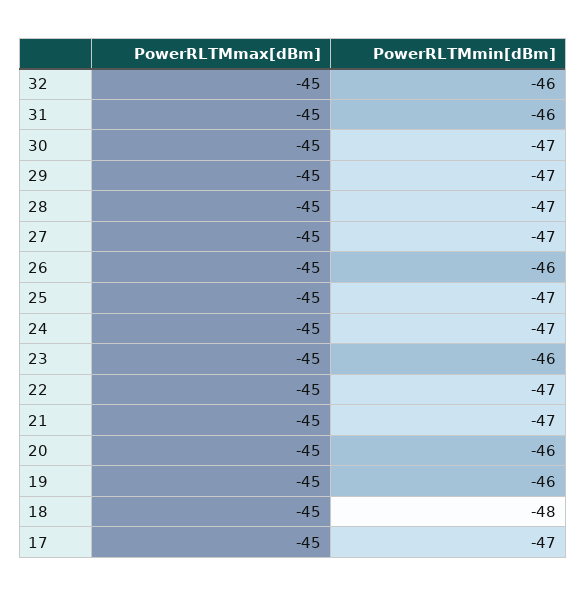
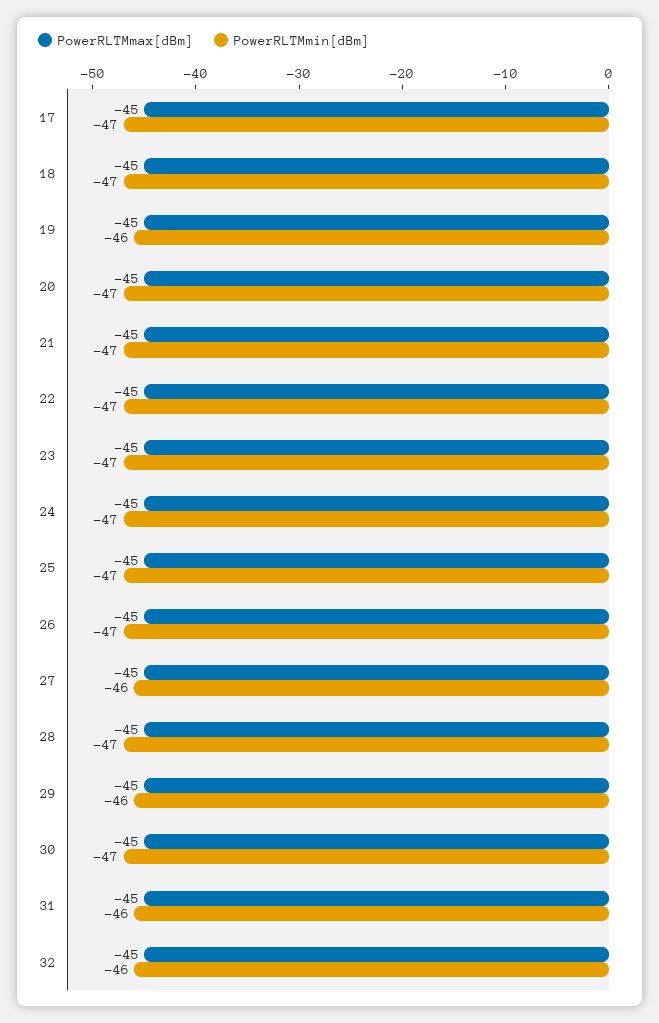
  {
    "PowerRLTMmax[dBm]": {
      "32": -45,
      "31": -45,
      "30": -45,
      "29": -45,
      "28": -45,
      "27": -45,
      "26": -45,
      "25": -45,
      "24": -45,
      "23": -45,
      "22": -45,
      "21": -45,
      "20": -45,
      "19": -45,
      "18": -45,
      "17": -45
    },
    "PowerRLTMmin[dBm]": {
      "32": -46,
      "31": -46,
      "30": -47,
-     "29": -47,
+     "29": -46,
      "28": -47,
-     "27": -47,
+     "27": -46,
-     "26": -46,
+     "26": -47,
      "25": -47,
      "24": -47,
-     "23": -46,
+     "23": -47,
      "22": -47,
      "21": -47,
-     "20": -46,
+     "20": -47,
      "19": -46,
-     "18": -48,
+     "18": -47,
      "17": -47
    }
  }

